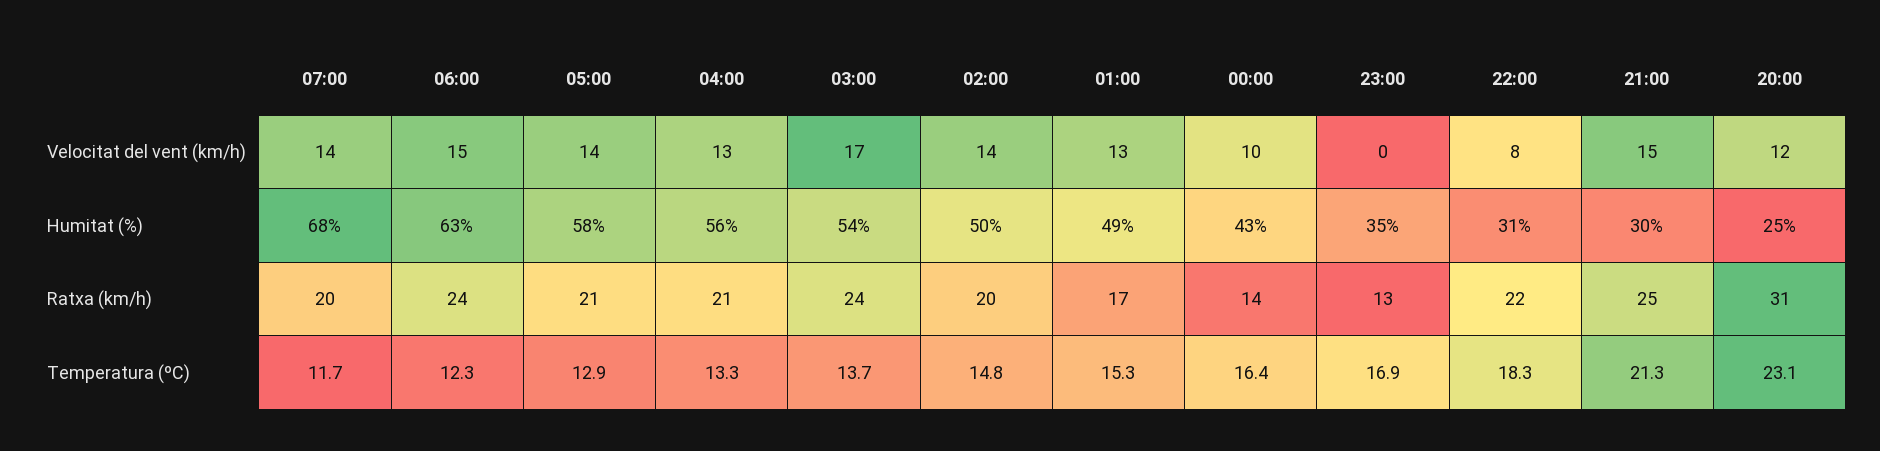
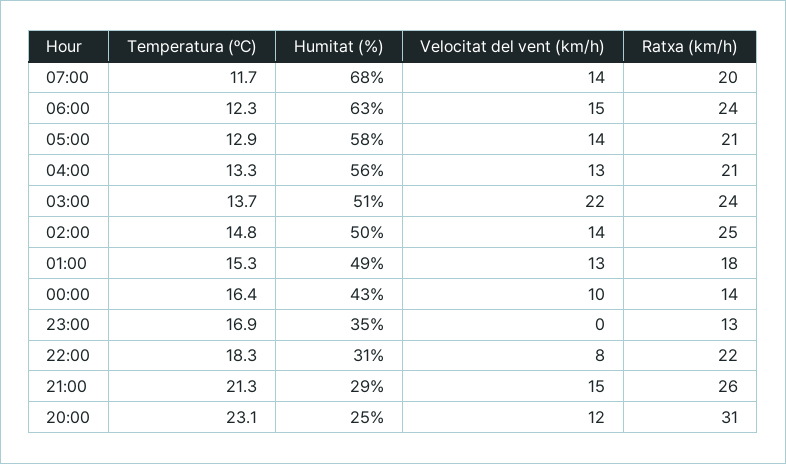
  {
    "07:00": {
      "Velocitat del vent (km/h)": 14,
      "Humitat (%)": 68,
      "Ratxa (km/h)": 20,
      "Temperatura (ºC)": 11.7
    },
    "06:00": {
      "Velocitat del vent (km/h)": 15,
      "Humitat (%)": 63,
      "Ratxa (km/h)": 24,
      "Temperatura (ºC)": 12.3
    },
    "05:00": {
      "Velocitat del vent (km/h)": 14,
      "Humitat (%)": 58,
      "Ratxa (km/h)": 21,
      "Temperatura (ºC)": 12.9
    },
    "04:00": {
      "Velocitat del vent (km/h)": 13,
      "Humitat (%)": 56,
      "Ratxa (km/h)": 21,
      "Temperatura (ºC)": 13.3
    },
    "03:00": {
-     "Velocitat del vent (km/h)": 17,
+     "Velocitat del vent (km/h)": 22,
-     "Humitat (%)": 54,
+     "Humitat (%)": 51,
      "Ratxa (km/h)": 24,
      "Temperatura (ºC)": 13.7
    },
    "02:00": {
      "Velocitat del vent (km/h)": 14,
      "Humitat (%)": 50,
-     "Ratxa (km/h)": 20,
+     "Ratxa (km/h)": 25,
      "Temperatura (ºC)": 14.8
    },
    "01:00": {
      "Velocitat del vent (km/h)": 13,
      "Humitat (%)": 49,
-     "Ratxa (km/h)": 17,
+     "Ratxa (km/h)": 18,
      "Temperatura (ºC)": 15.3
    },
    "00:00": {
      "Velocitat del vent (km/h)": 10,
      "Humitat (%)": 43,
      "Ratxa (km/h)": 14,
      "Temperatura (ºC)": 16.4
    },
    "23:00": {
      "Velocitat del vent (km/h)": 0,
      "Humitat (%)": 35,
      "Ratxa (km/h)": 13,
      "Temperatura (ºC)": 16.9
    },
    "22:00": {
      "Velocitat del vent (km/h)": 8,
      "Humitat (%)": 31,
      "Ratxa (km/h)": 22,
      "Temperatura (ºC)": 18.3
    },
    "21:00": {
      "Velocitat del vent (km/h)": 15,
-     "Humitat (%)": 30,
+     "Humitat (%)": 29,
-     "Ratxa (km/h)": 25,
+     "Ratxa (km/h)": 26,
      "Temperatura (ºC)": 21.3
    },
    "20:00": {
      "Velocitat del vent (km/h)": 12,
      "Humitat (%)": 25,
      "Ratxa (km/h)": 31,
      "Temperatura (ºC)": 23.1
    }
  }

